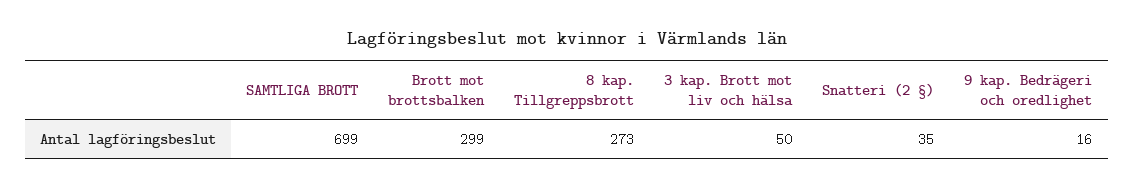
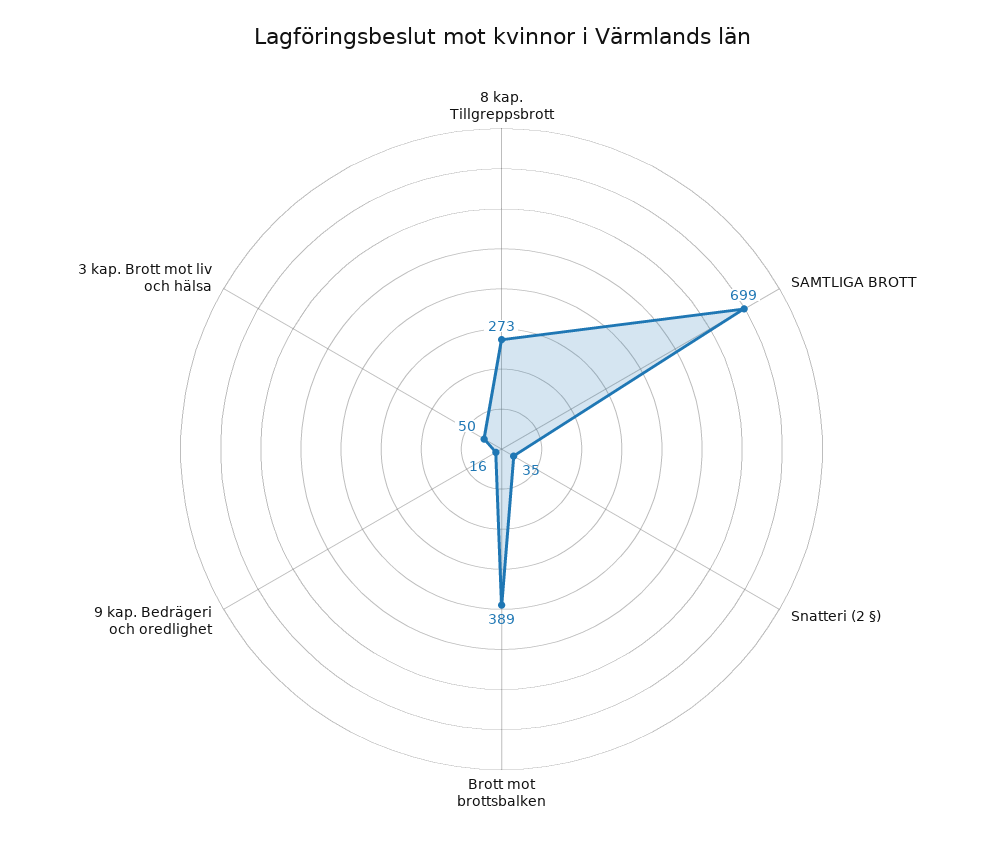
  {
    "SAMTLIGA BROTT": 699,
-   "Brott mot brottsbalken": 299,
+   "Brott mot brottsbalken": 389,
    "8 kap. Tillgreppsbrott": 273,
    "3 kap. Brott mot liv och hälsa": 50,
    "Snatteri (2 §)": 35,
    "9 kap. Bedrägeri och oredlighet": 16
  }

